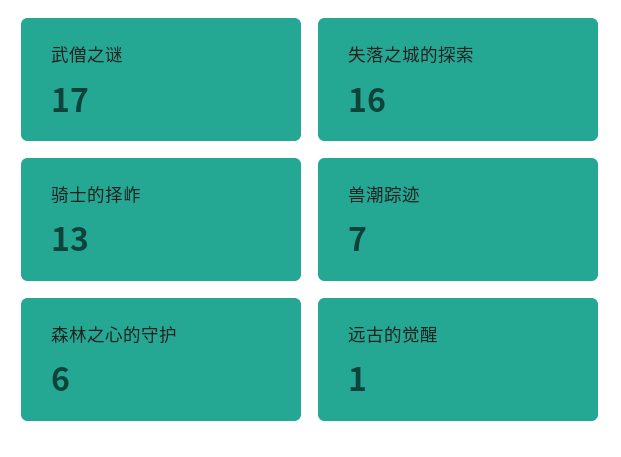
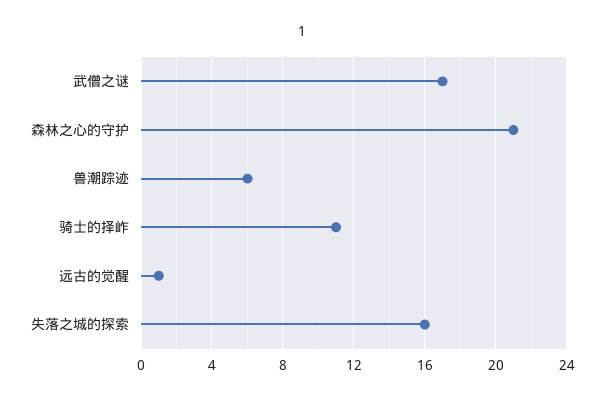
  {
    "武僧之谜": 17,
    "失落之城的探索": 16,
-   "骑士的择岞": 13,
+   "骑士的择岞": 11,
-   "兽潮踪迹": 7,
+   "兽潮踪迹": 6,
-   "森林之心的守护": 6,
+   "森林之心的守护": 21,
    "远古的觉醒": 1
  }

